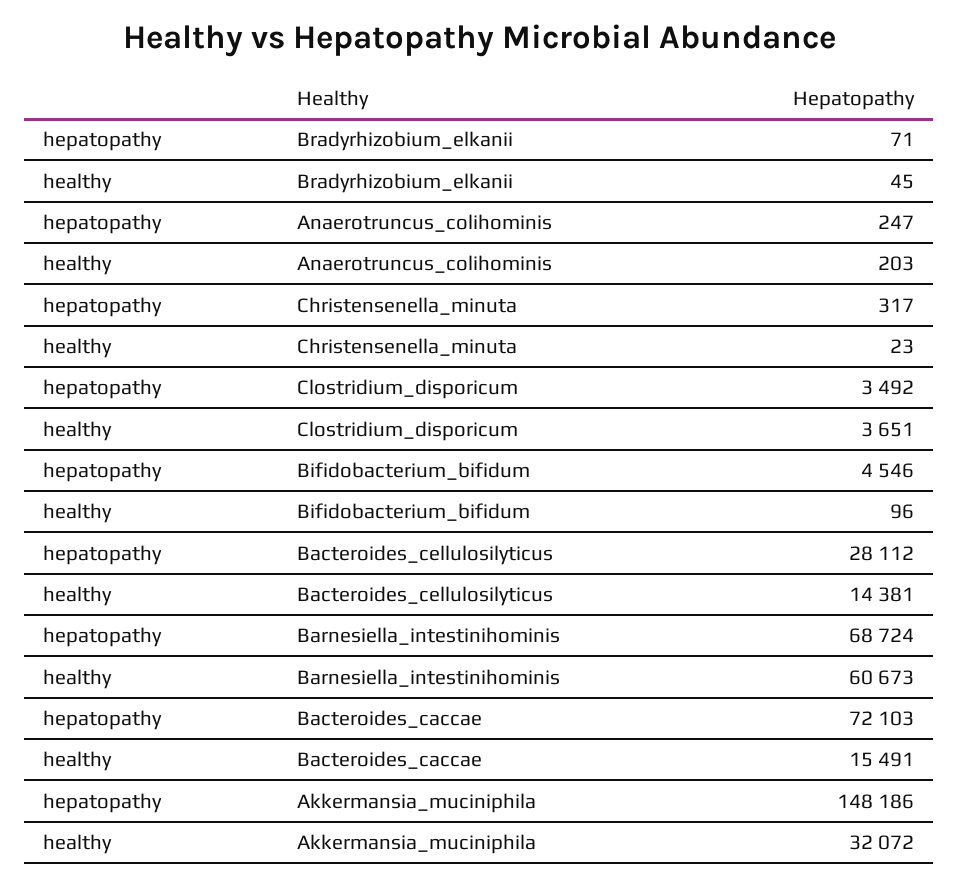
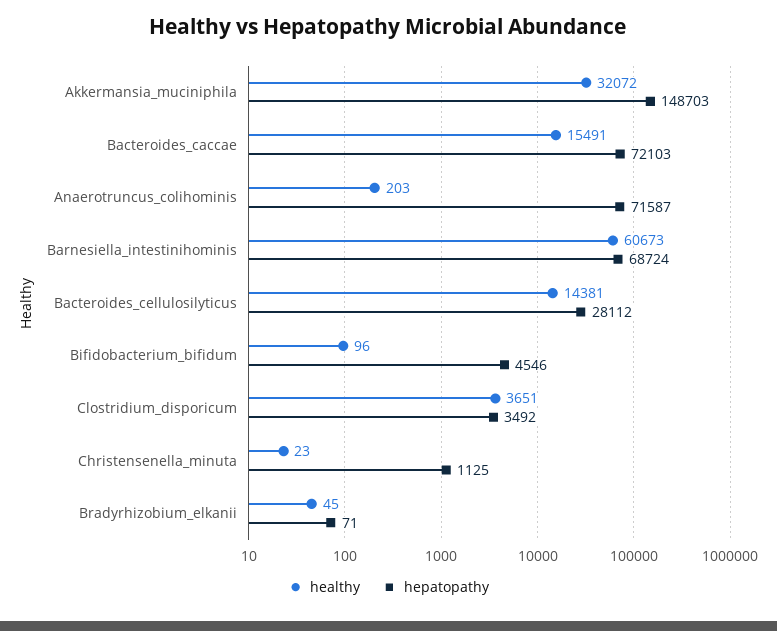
  {
    "hepatopathy": {
      "Bradyrhizobium_elkanii": 71,
-     "Anaerotruncus_colihominis": 247,
+     "Anaerotruncus_colihominis": 71587,
-     "Christensenella_minuta": 317,
+     "Christensenella_minuta": 1125,
      "Clostridium_disporicum": 3492,
      "Bifidobacterium_bifidum": 4546,
      "Bacteroides_cellulosilyticus": 28112,
      "Barnesiella_intestinihominis": 68724,
      "Bacteroides_caccae": 72103,
-     "Akkermansia_muciniphila": 148186
+     "Akkermansia_muciniphila": 148703
    },
    "healthy": {
      "Bradyrhizobium_elkanii": 45,
      "Anaerotruncus_colihominis": 203,
      "Christensenella_minuta": 23,
      "Clostridium_disporicum": 3651,
      "Bifidobacterium_bifidum": 96,
      "Bacteroides_cellulosilyticus": 14381,
      "Barnesiella_intestinihominis": 60673,
      "Bacteroides_caccae": 15491,
      "Akkermansia_muciniphila": 32072
    }
  }

